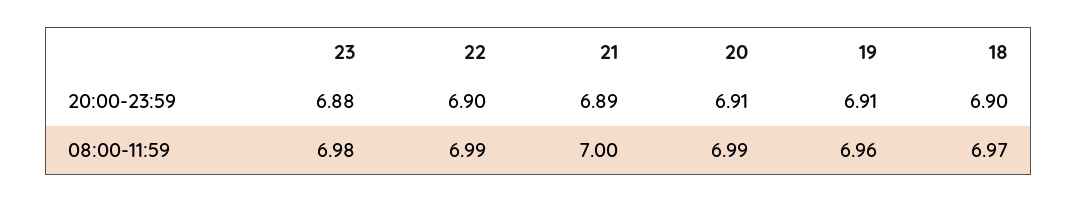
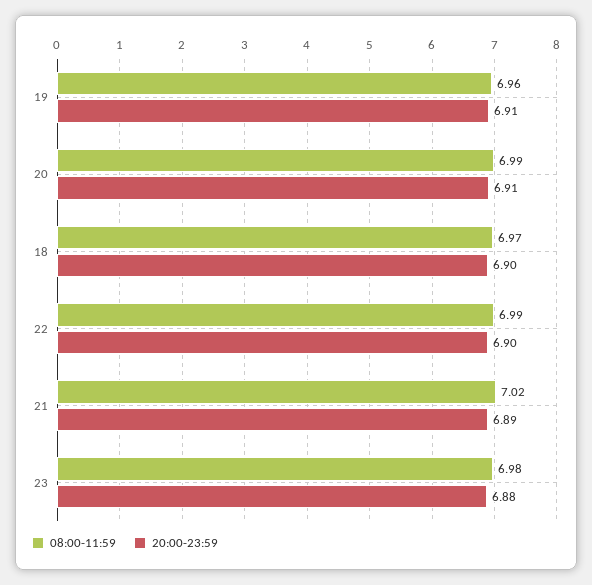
  {
    "20:00-23:59": {
      "23": 6.88,
      "22": 6.9,
      "21": 6.89,
      "20": 6.91,
      "19": 6.91,
      "18": 6.9
    },
    "08:00-11:59": {
      "23": 6.98,
      "22": 6.99,
-     "21": 7,
+     "21": 7.02,
      "20": 6.99,
      "19": 6.96,
      "18": 6.97
    }
  }

